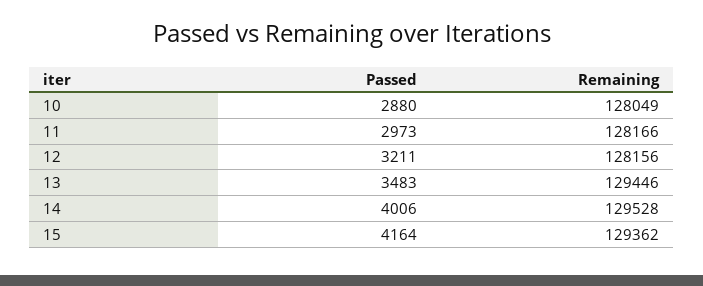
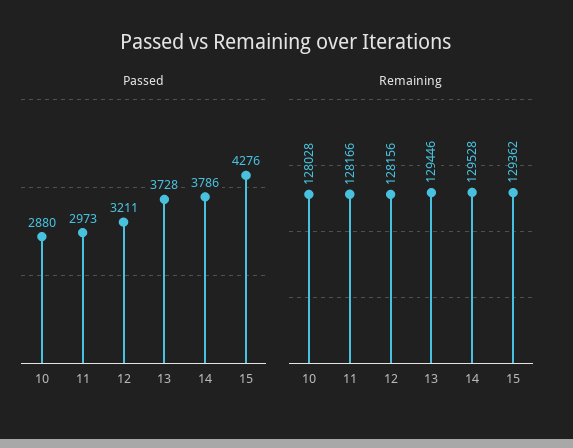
  {
    "Passed": {
      "10": 2880,
      "11": 2973,
      "12": 3211,
-     "13": 3483,
+     "13": 3728,
-     "14": 4006,
+     "14": 3786,
-     "15": 4164
+     "15": 4276
    },
    "Remaining": {
-     "10": 128049,
+     "10": 128028,
      "11": 128166,
      "12": 128156,
      "13": 129446,
      "14": 129528,
      "15": 129362
    }
  }

